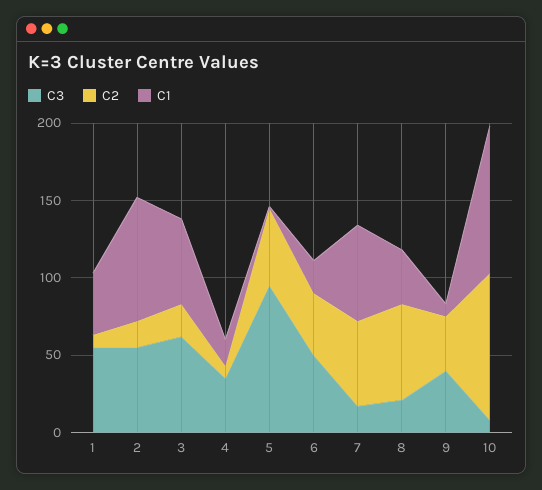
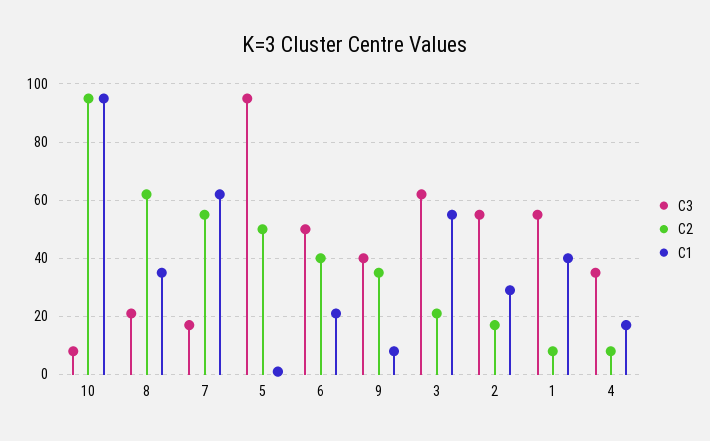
  {
    "C3": {
      "1": 55,
      "2": 55,
      "3": 60,
      "4": 35,
      "5": 95,
      "6": 50,
      "7": 15,
      "8": 20,
      "9": 40,
      "10": 10
    },
    "C2": {
      "1": 10,
      "2": 15,
      "3": 20,
      "4": 10,
      "5": 50,
      "6": 40,
      "7": 55,
      "8": 60,
      "9": 35,
      "10": 95
    },
    "C1": {
      "1": 40,
-     "2": 80,
+     "2": 30,
      "3": 55,
      "4": 15,
      "5": 0,
      "6": 20,
      "7": 60,
      "8": 35,
      "9": 10,
      "10": 95
    }
  }

